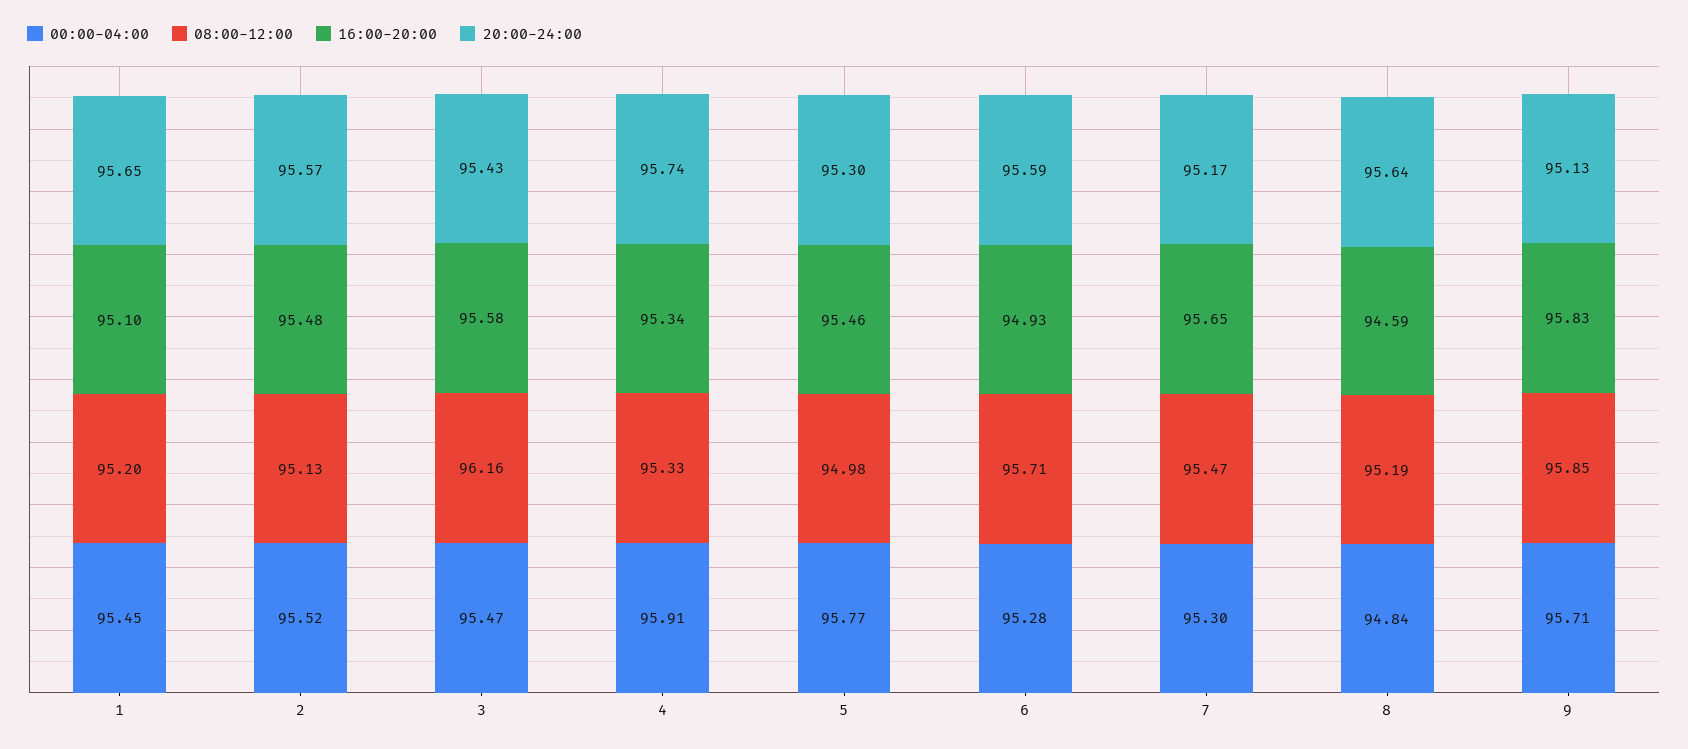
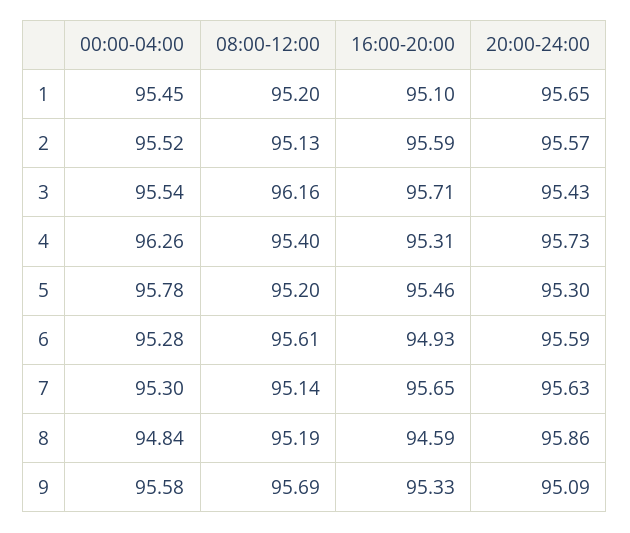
  {
    "00:00-04:00": {
      "1": 95.45,
      "2": 95.52,
-     "3": 95.47,
+     "3": 95.54,
-     "4": 95.91,
+     "4": 96.26,
-     "5": 95.77,
+     "5": 95.78,
      "6": 95.28,
      "7": 95.3,
      "8": 94.84,
-     "9": 95.71
+     "9": 95.58
    },
    "08:00-12:00": {
      "1": 95.2,
      "2": 95.13,
      "3": 96.16,
-     "4": 95.33,
+     "4": 95.4,
-     "5": 94.98,
+     "5": 95.2,
-     "6": 95.71,
+     "6": 95.61,
-     "7": 95.47,
+     "7": 95.14,
      "8": 95.19,
-     "9": 95.85
+     "9": 95.69
    },
    "16:00-20:00": {
      "1": 95.1,
-     "2": 95.48,
+     "2": 95.59,
-     "3": 95.58,
+     "3": 95.71,
-     "4": 95.34,
+     "4": 95.31,
      "5": 95.46,
      "6": 94.93,
      "7": 95.65,
      "8": 94.59,
-     "9": 95.83
+     "9": 95.33
    },
    "20:00-24:00": {
      "1": 95.65,
      "2": 95.57,
      "3": 95.43,
-     "4": 95.74,
+     "4": 95.73,
      "5": 95.3,
      "6": 95.59,
-     "7": 95.17,
+     "7": 95.63,
-     "8": 95.64,
+     "8": 95.86,
-     "9": 95.13
+     "9": 95.09
    }
  }

